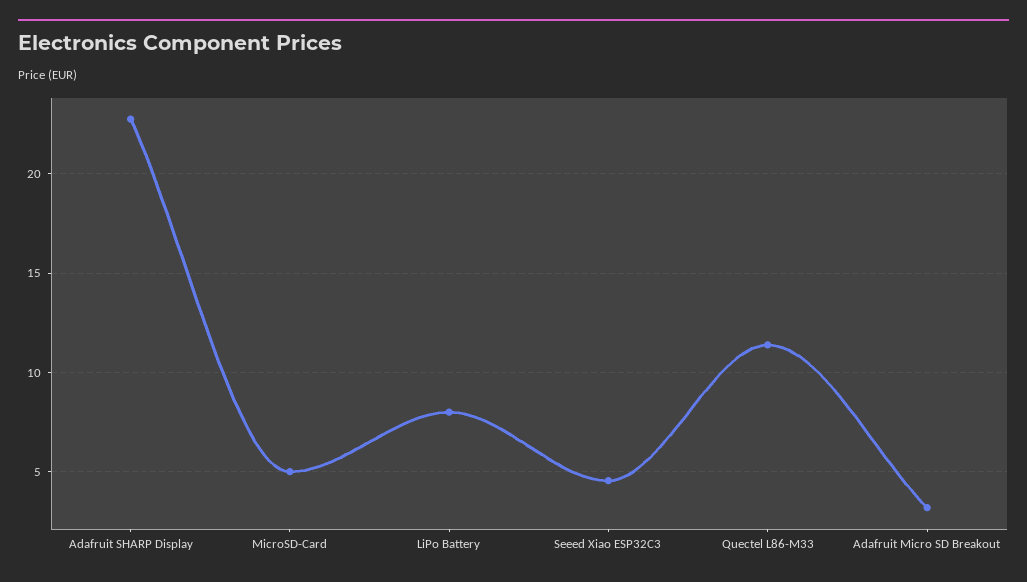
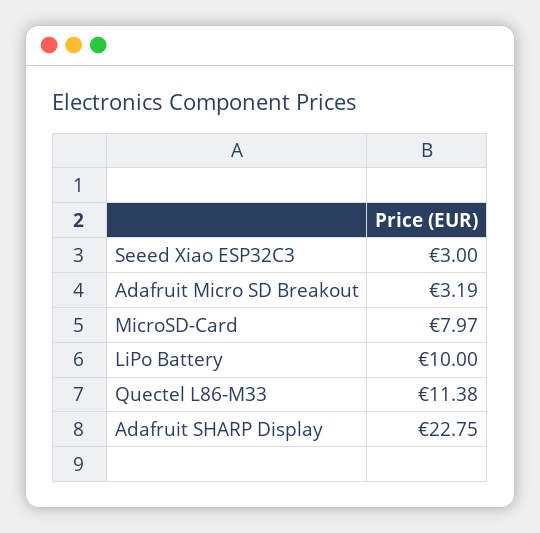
  {
    "Adafruit SHARP Display": 22.75,
-   "MicroSD-Card": 5,
+   "MicroSD-Card": 7.97,
-   "LiPo Battery": 8,
+   "LiPo Battery": 10,
-   "Seeed Xiao ESP32C3": 4.5,
+   "Seeed Xiao ESP32C3": 3,
    "Quectel L86-M33": 11.38,
    "Adafruit Micro SD Breakout": 3.19
  }

